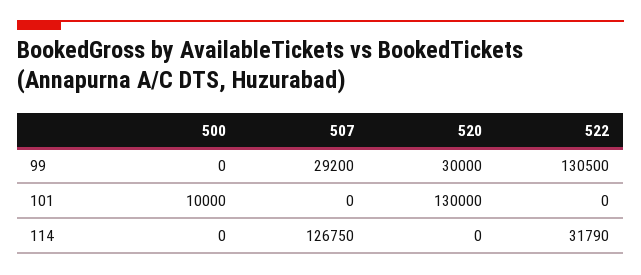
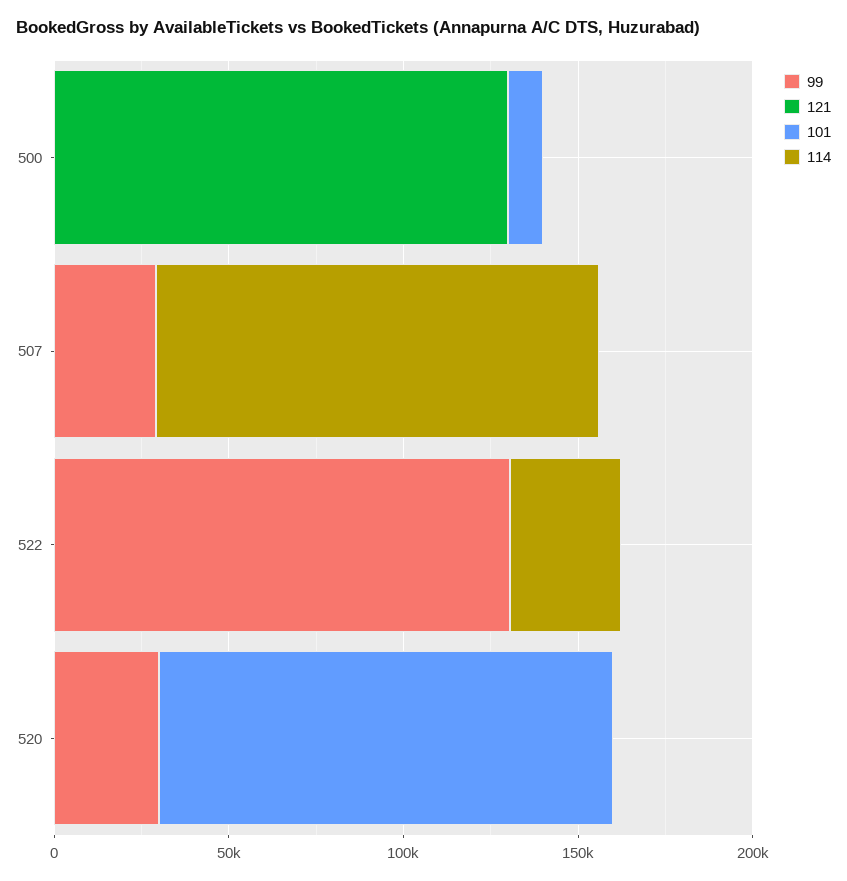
  {
    "99": {
      "500": 0,
      "507": 29200,
      "520": 30000,
      "522": 130500
    },
    "101": {
      "500": 10000,
      "507": 0,
      "520": 130000,
      "522": 0
    },
    "114": {
      "500": 0,
      "507": 126750,
      "520": 0,
      "522": 31790
-   }
+   },
+   "121": {
+     "500": 130000,
+     "507": 0,
+     "522": 0,
+     "520": 0
+   }
  }

